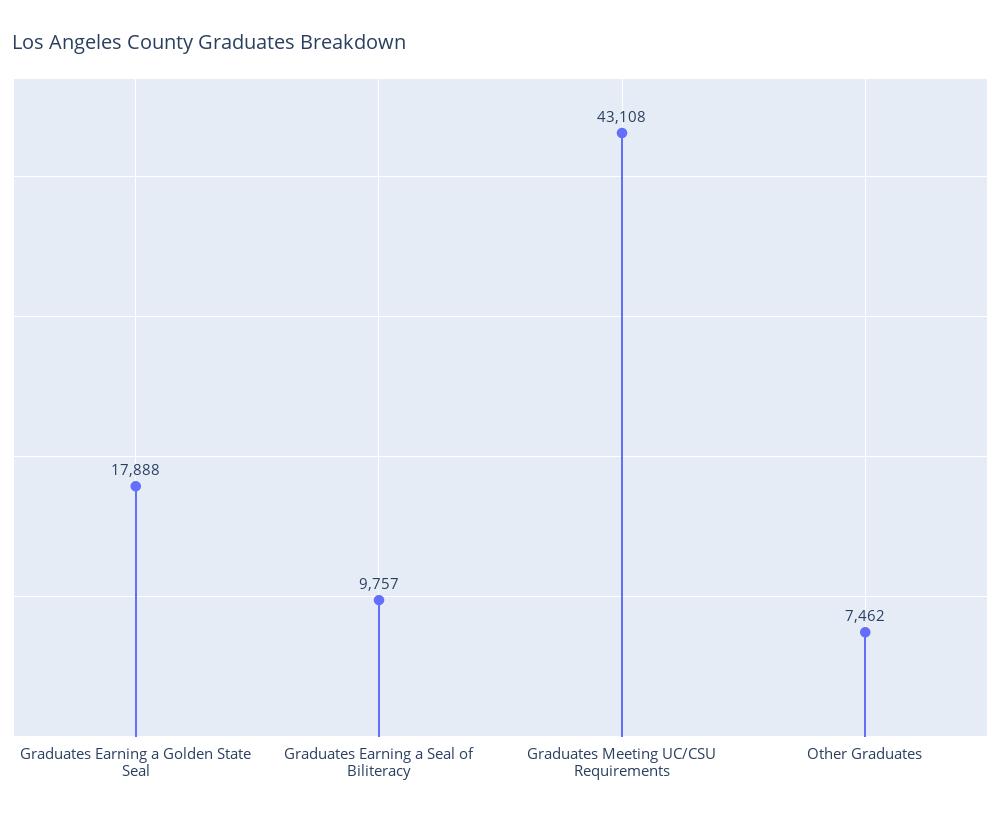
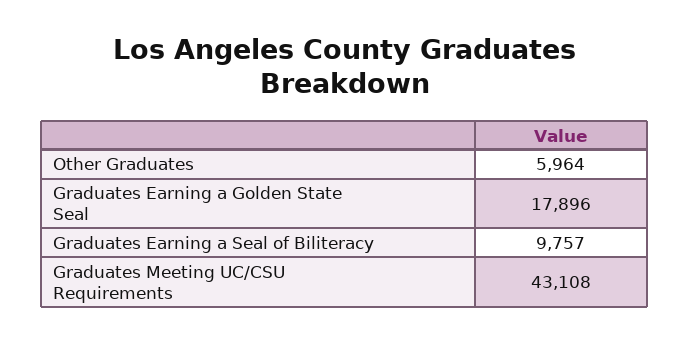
  {
-   "Graduates Earning a Golden State Seal": 17888,
+   "Graduates Earning a Golden State Seal": 17896,
    "Graduates Earning a Seal of Biliteracy": 9757,
    "Graduates Meeting UC/CSU Requirements": 43108,
-   "Other Graduates": 7462
+   "Other Graduates": 5964
  }

